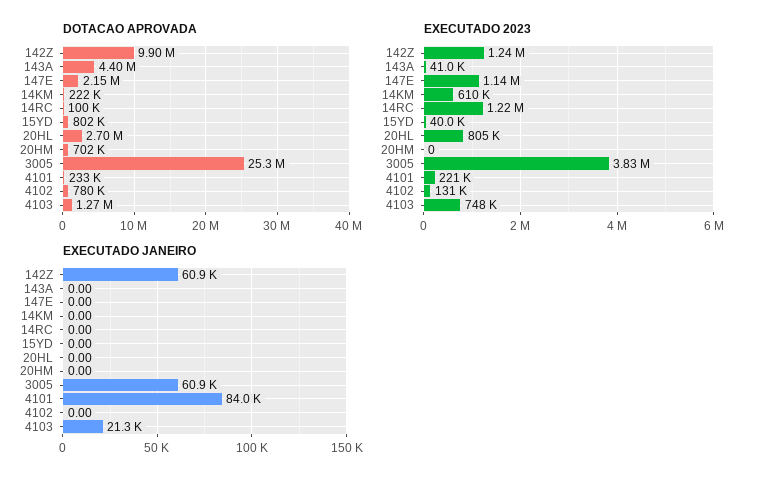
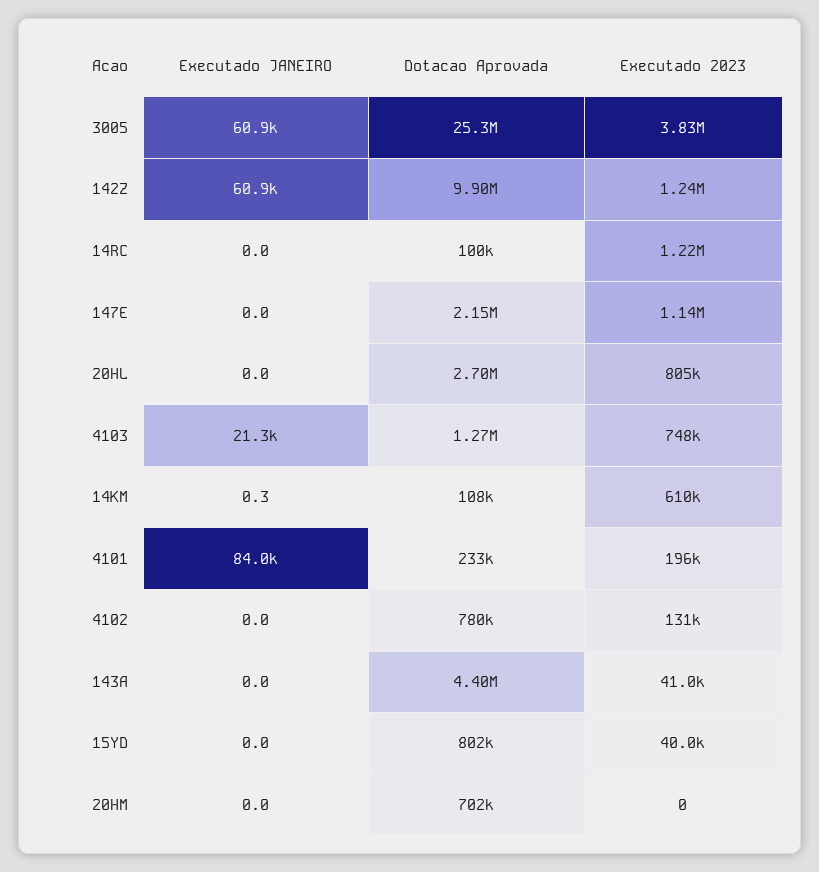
  {
    "DOTACAO APROVADA": {
      "142Z": 9900000,
      "143A": 4400000,
      "147E": 2150000,
-     "14KM": 222000,
+     "14KM": 108000,
      "14RC": 100000,
      "15YD": 802000,
      "20HL": 2700000,
      "20HM": 702000,
      "3005": 25300000,
      "4101": 233000,
      "4102": 780000,
      "4103": 1270000
    },
    "EXECUTADO 2023": {
      "142Z": 1240000,
      "143A": 41000,
      "147E": 1140000,
      "14KM": 610000,
      "14RC": 1220000,
      "15YD": 40000,
      "20HL": 805000,
      "20HM": 0,
      "3005": 3830000,
-     "4101": 221000,
+     "4101": 196000,
      "4102": 131000,
      "4103": 748000
    },
    "EXECUTADO JANEIRO": {
      "142Z": 60900,
      "143A": 0,
      "147E": 0,
-     "14KM": 0,
+     "14KM": 0.3,
      "14RC": 0,
      "15YD": 0,
      "20HL": 0,
      "20HM": 0,
      "3005": 60900,
      "4101": 84000,
      "4102": 0,
      "4103": 21300
    }
  }

